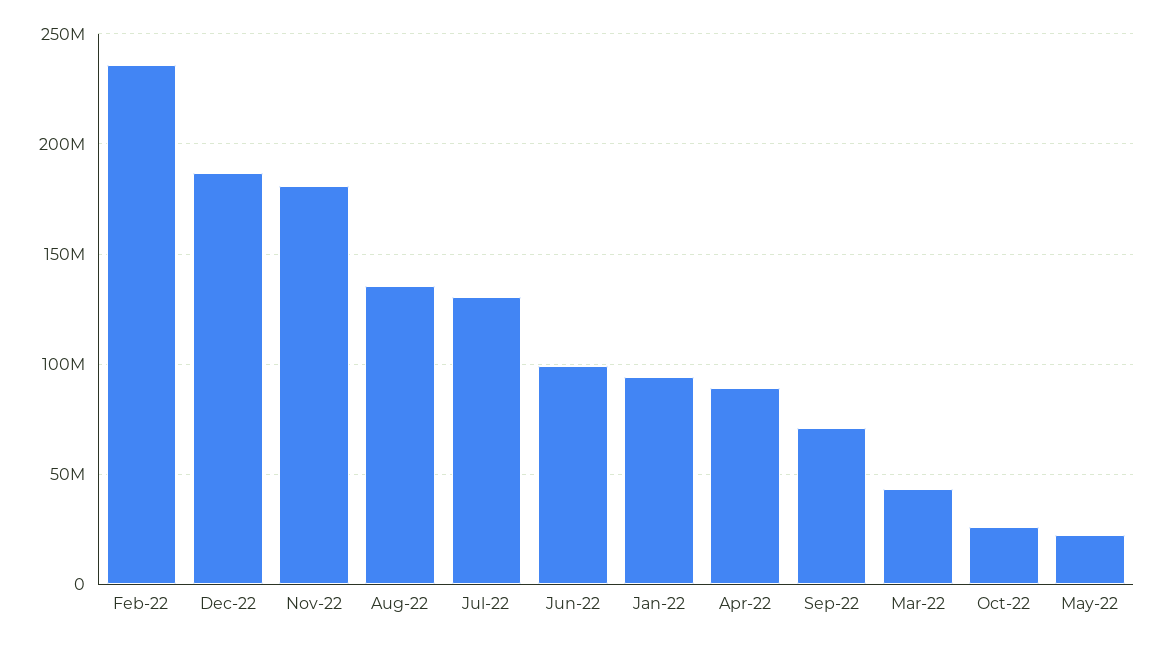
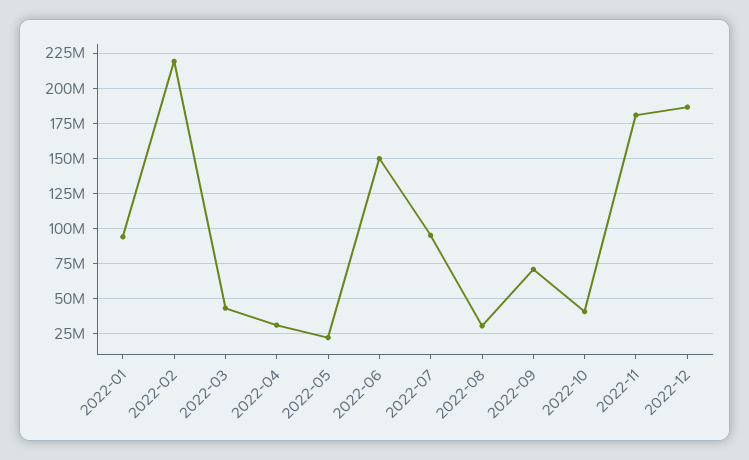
  {
-   "Feb-22": 235000000,
+   "Feb-22": 220000000,
    "Dec-22": 185000000,
    "Nov-22": 180000000,
-   "Aug-22": 135000000,
+   "Aug-22": 30000000,
-   "Jul-22": 130000000,
+   "Jul-22": 95000000,
-   "Jun-22": 100000000,
+   "Jun-22": 150000000,
    "Jan-22": 95000000,
-   "Apr-22": 90000000,
+   "Apr-22": 30000000,
    "Sep-22": 70000000,
    "Mar-22": 45000000,
-   "Oct-22": 25000000,
+   "Oct-22": 40000000,
    "May-22": 20000000
  }

